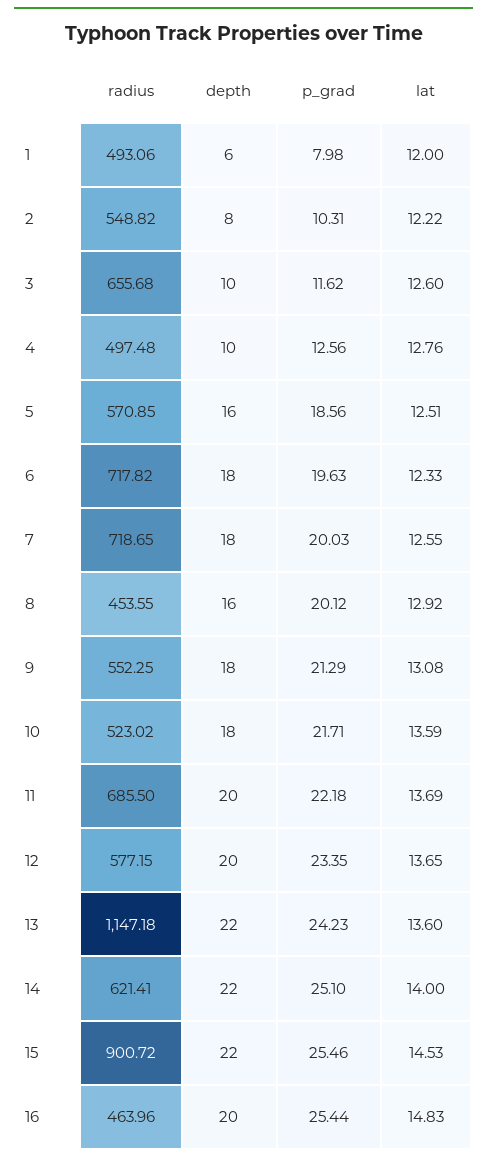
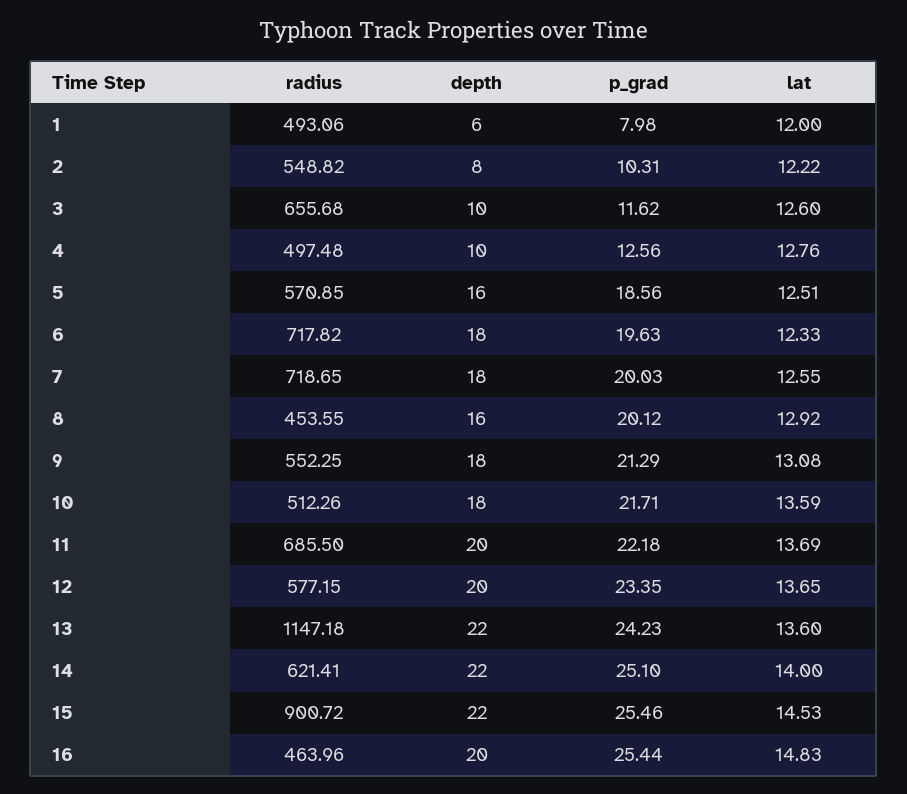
  {
    "radius": {
      "1": 493.06,
      "2": 548.82,
      "3": 655.68,
      "4": 497.48,
      "5": 570.85,
      "6": 717.82,
      "7": 718.65,
      "8": 453.55,
      "9": 552.25,
-     "10": 523.02,
+     "10": 512.26,
      "11": 685.5,
      "12": 577.15,
      "13": 1147.18,
      "14": 621.41,
      "15": 900.72,
      "16": 463.96
    },
    "depth": {
      "1": 6,
      "2": 8,
      "3": 10,
      "4": 10,
      "5": 16,
      "6": 18,
      "7": 18,
      "8": 16,
      "9": 18,
      "10": 18,
      "11": 20,
      "12": 20,
      "13": 22,
      "14": 22,
      "15": 22,
      "16": 20
    },
    "p_grad": {
      "1": 7.98,
      "2": 10.31,
      "3": 11.62,
      "4": 12.56,
      "5": 18.56,
      "6": 19.63,
      "7": 20.03,
      "8": 20.12,
      "9": 21.29,
      "10": 21.71,
      "11": 22.18,
      "12": 23.35,
      "13": 24.23,
      "14": 25.1,
      "15": 25.46,
      "16": 25.44
    },
    "lat": {
      "1": 12,
      "2": 12.22,
      "3": 12.6,
      "4": 12.76,
      "5": 12.51,
      "6": 12.33,
      "7": 12.55,
      "8": 12.92,
      "9": 13.08,
      "10": 13.59,
      "11": 13.69,
      "12": 13.65,
      "13": 13.6,
      "14": 14,
      "15": 14.53,
      "16": 14.83
    }
  }

